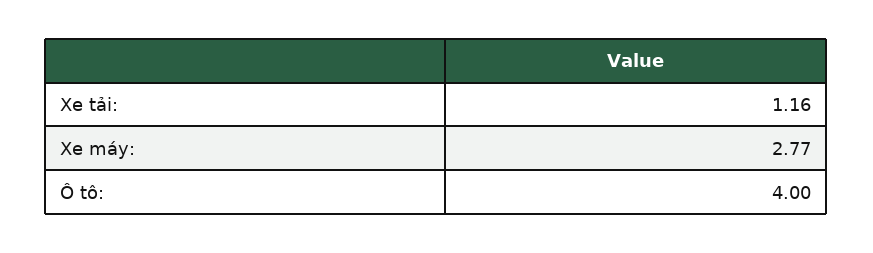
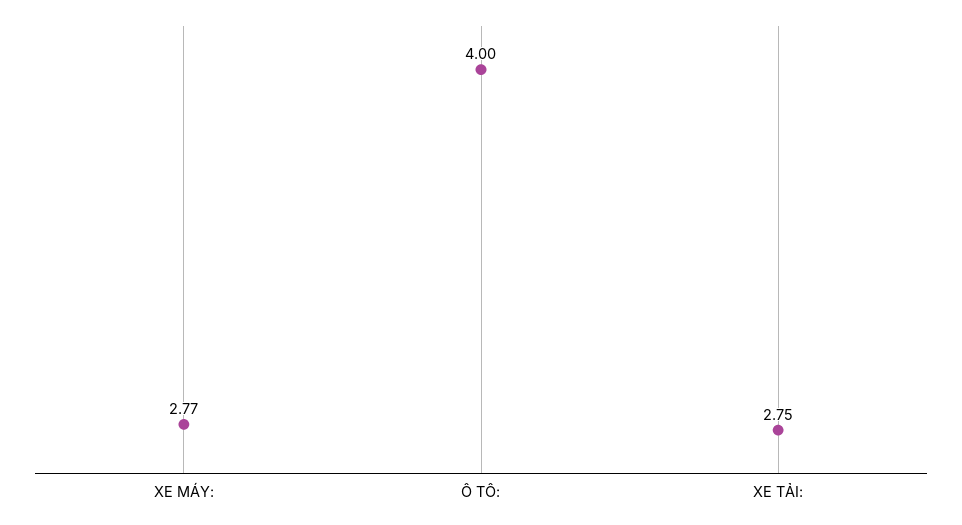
  {
-   "Xe tải:": 1.16,
+   "Xe tải:": 2.75,
    "Xe máy:": 2.77,
    "Ô tô:": 4
  }

